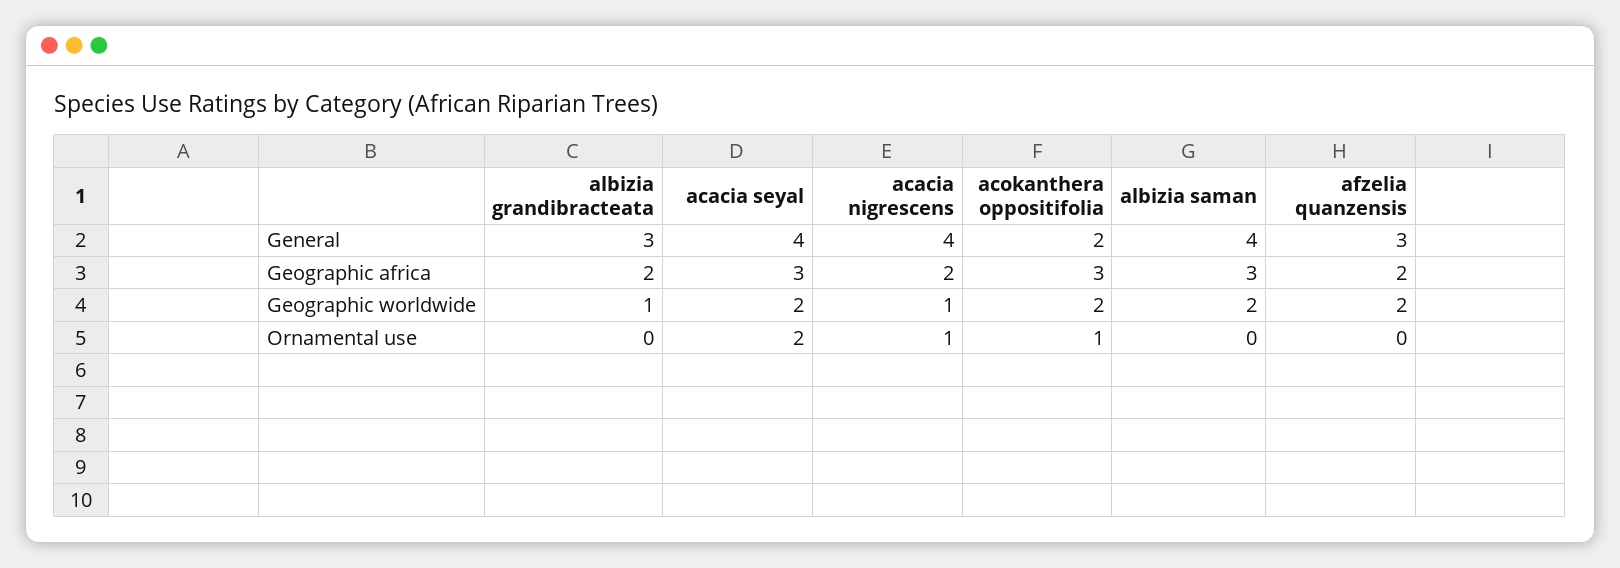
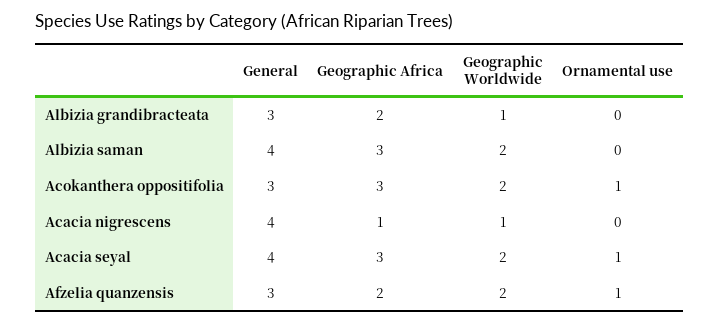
  {
    "albizia grandibracteata": {
      "General": 3,
      "Geographic africa": 2,
      "Geographic worldwide": 1,
      "Ornamental use": 0
    },
    "acacia seyal": {
      "General": 4,
      "Geographic africa": 3,
      "Geographic worldwide": 2,
-     "Ornamental use": 2
+     "Ornamental use": 1
    },
    "acacia nigrescens": {
      "General": 4,
-     "Geographic africa": 2,
+     "Geographic africa": 1,
      "Geographic worldwide": 1,
-     "Ornamental use": 1
+     "Ornamental use": 0
    },
    "acokanthera oppositifolia": {
-     "General": 2,
+     "General": 3,
      "Geographic africa": 3,
      "Geographic worldwide": 2,
      "Ornamental use": 1
    },
    "albizia saman": {
      "General": 4,
      "Geographic africa": 3,
      "Geographic worldwide": 2,
      "Ornamental use": 0
    },
    "afzelia quanzensis": {
      "General": 3,
      "Geographic africa": 2,
      "Geographic worldwide": 2,
-     "Ornamental use": 0
+     "Ornamental use": 1
    }
  }

